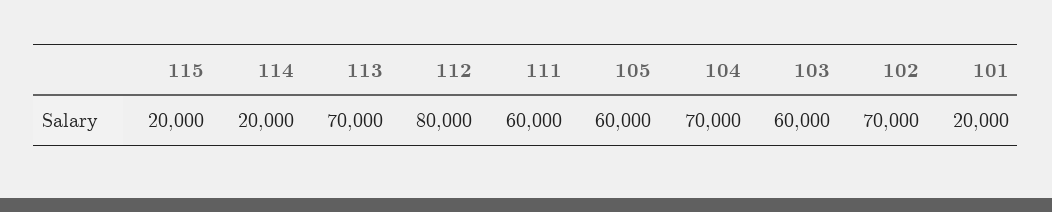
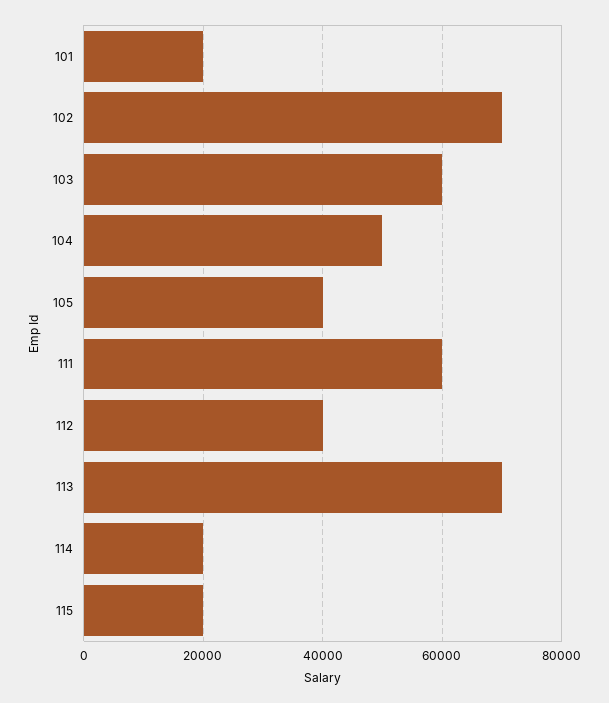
  {
    "115": 20000,
    "114": 20000,
    "113": 70000,
-   "112": 80000,
+   "112": 40000,
    "111": 60000,
-   "105": 60000,
+   "105": 40000,
-   "104": 70000,
+   "104": 50000,
    "103": 60000,
    "102": 70000,
    "101": 20000
  }

